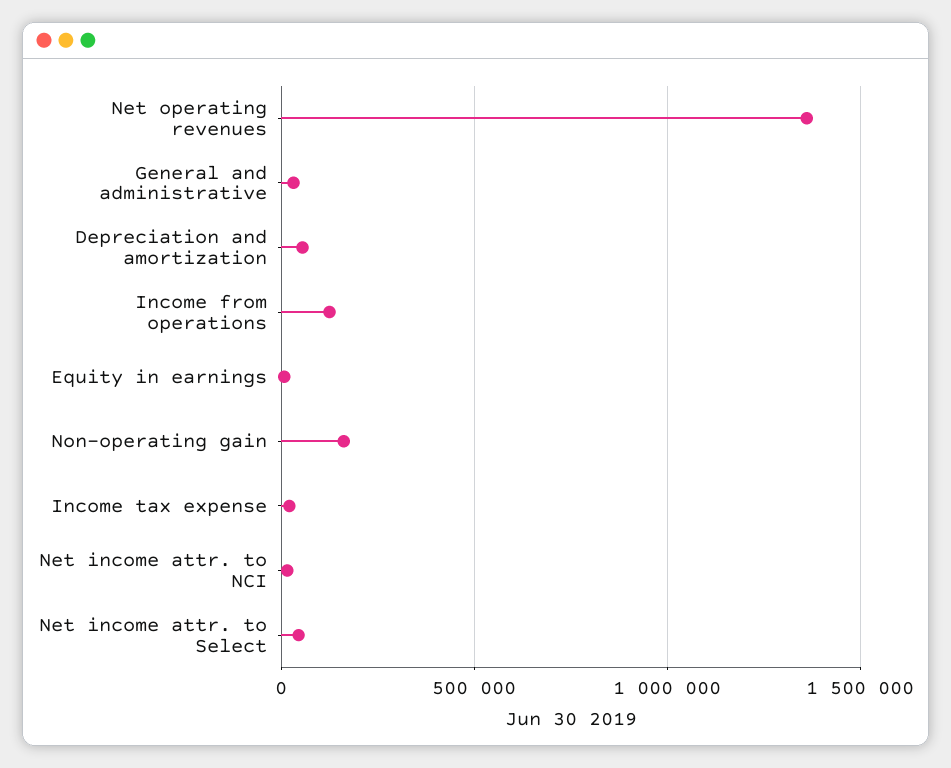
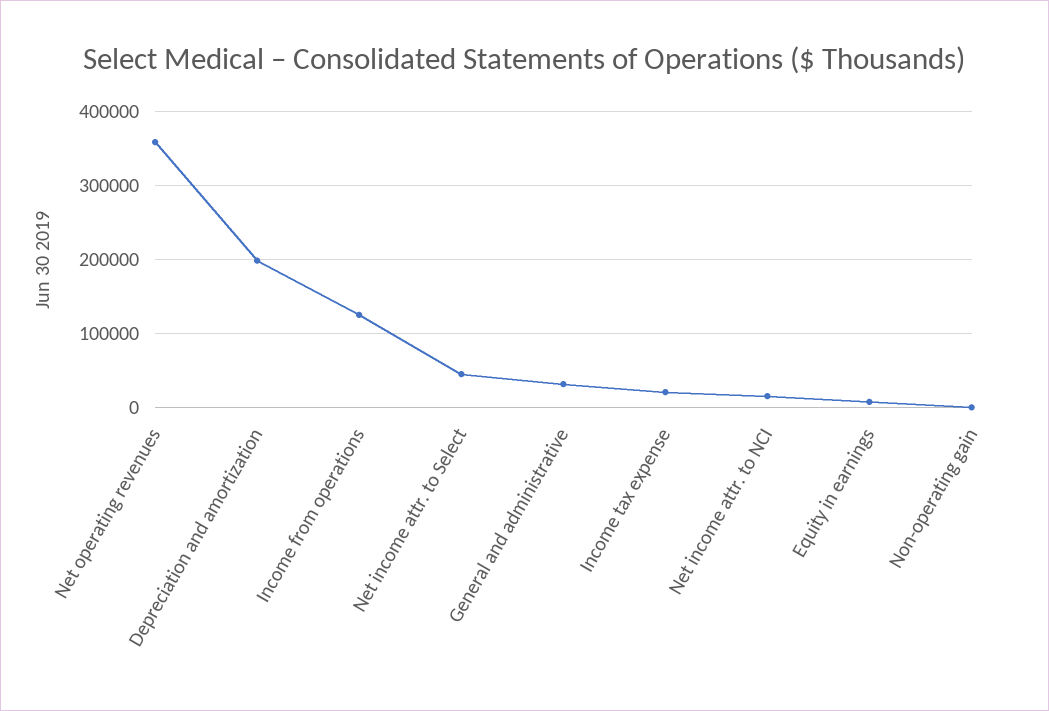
  {
-   "Net operating revenues": 1350000,
+   "Net operating revenues": 360000,
    "General and administrative": 30000,
-   "Depreciation and amortization": 50000,
+   "Depreciation and amortization": 200000,
    "Income from operations": 120000,
    "Equity in earnings": 10000,
-   "Non-operating gain": 150000,
+   "Non-operating gain": 0,
    "Income tax expense": 20000,
    "Net income attr. to NCI": 20000,
    "Net income attr. to Select": 40000
  }

